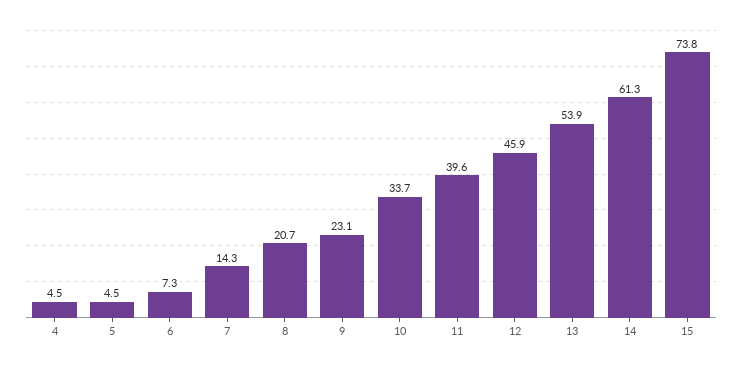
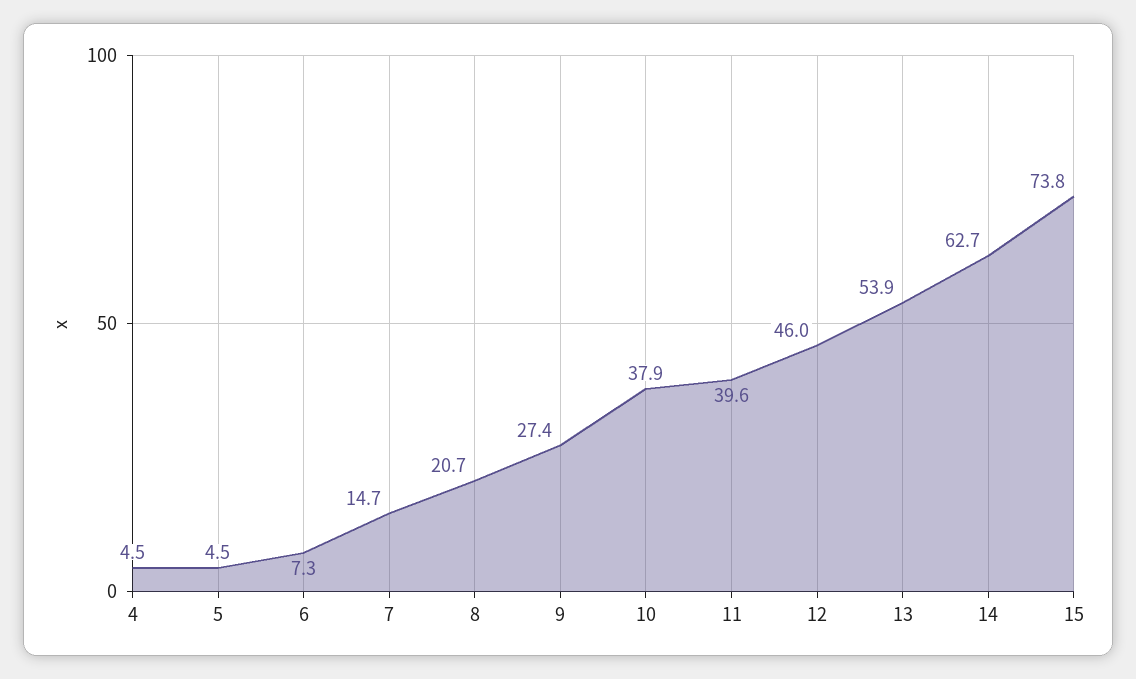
  {
    "4": 4.5,
    "5": 4.5,
    "6": 7.3,
-   "7": 14.3,
+   "7": 14.7,
    "8": 20.7,
-   "9": 23.1,
+   "9": 27.4,
-   "10": 33.7,
+   "10": 37.9,
    "11": 39.6,
-   "12": 45.9,
+   "12": 46,
    "13": 53.9,
-   "14": 61.3,
+   "14": 62.7,
    "15": 73.8
  }

